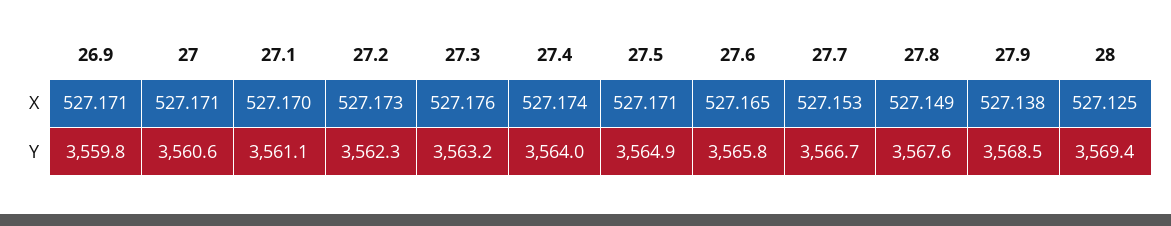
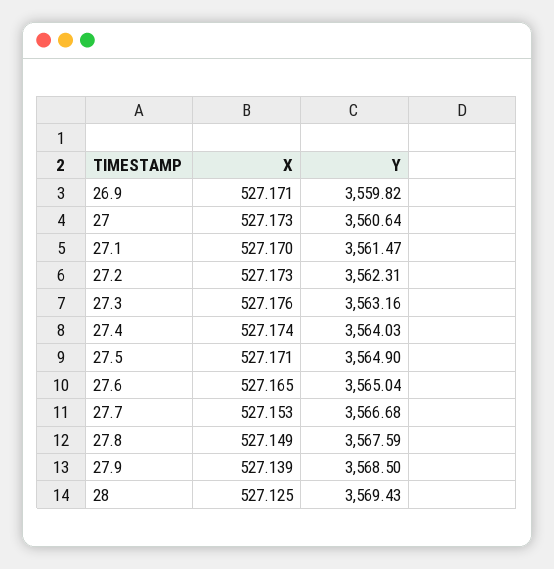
  {
    "26.9": {
      "X": 527.171,
      "Y": 3559.82
    },
    "27": {
-     "X": 527.171,
+     "X": 527.173,
      "Y": 3560.64
    },
    "27.1": {
      "X": 527.17,
-     "Y": 3561.1
+     "Y": 3561.47
    },
    "27.2": {
      "X": 527.173,
      "Y": 3562.31
    },
    "27.3": {
      "X": 527.176,
      "Y": 3563.16
    },
    "27.4": {
      "X": 527.174,
      "Y": 3564.03
    },
    "27.5": {
      "X": 527.171,
      "Y": 3564.9
    },
    "27.6": {
      "X": 527.165,
-     "Y": 3565.8
+     "Y": 3565.04
    },
    "27.7": {
      "X": 527.153,
      "Y": 3566.68
    },
    "27.8": {
      "X": 527.149,
      "Y": 3567.59
    },
    "27.9": {
-     "X": 527.138,
+     "X": 527.139,
      "Y": 3568.5
    },
    "28": {
      "X": 527.125,
      "Y": 3569.43
    }
  }

